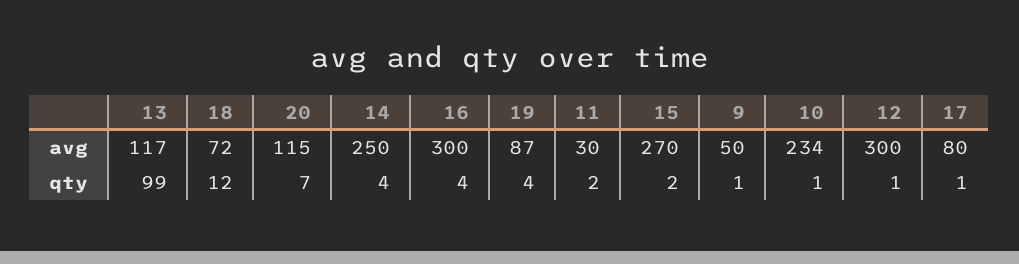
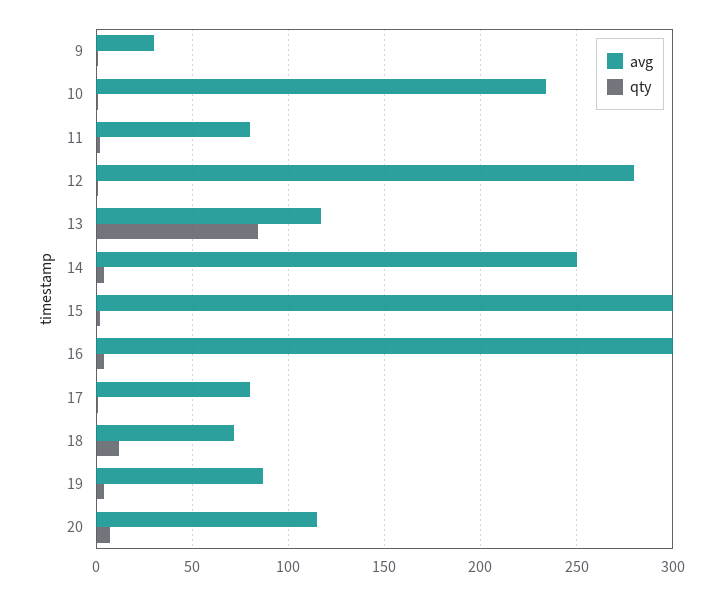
  {
    "avg": {
      "13": 117,
      "18": 72,
      "20": 115,
      "14": 250,
      "16": 300,
      "19": 87,
-     "11": 30,
+     "11": 80,
-     "15": 270,
+     "15": 300,
-     "9": 50,
+     "9": 30,
      "10": 234,
-     "12": 300,
+     "12": 280,
      "17": 80
    },
    "qty": {
-     "13": 99,
+     "13": 85,
      "18": 12,
      "20": 7,
      "14": 4,
      "16": 4,
      "19": 4,
      "11": 2,
      "15": 2,
      "9": 1,
      "10": 1,
      "12": 1,
      "17": 1
    }
  }

